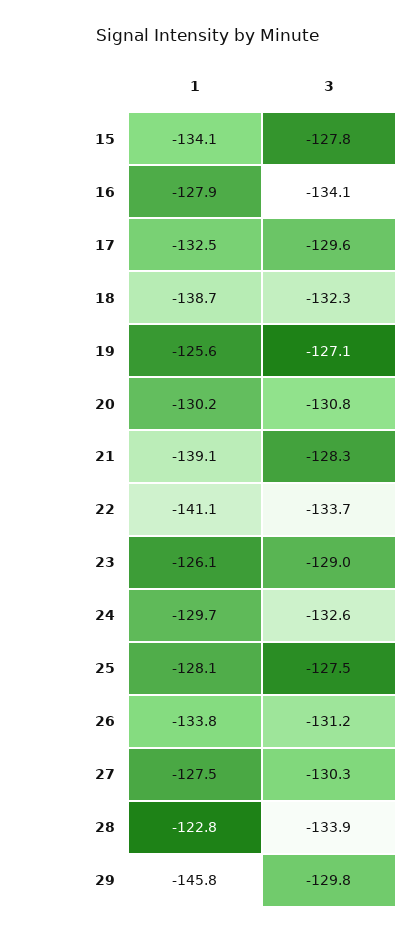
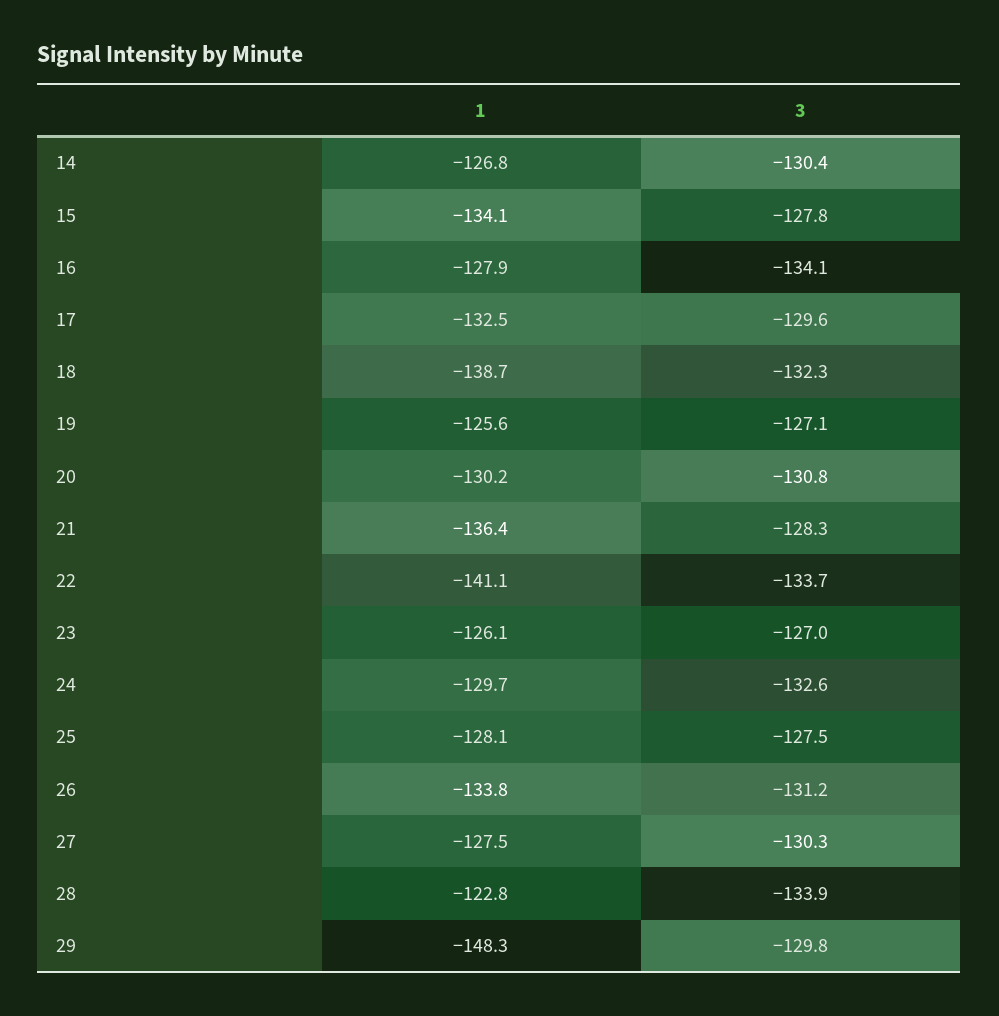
  {
    "1": {
      "15": -134.1,
      "16": -127.9,
      "17": -132.5,
      "18": -138.7,
      "19": -125.6,
      "20": -130.2,
-     "21": -139.1,
+     "21": -136.4,
      "22": -141.1,
      "23": -126.1,
      "24": -129.7,
      "25": -128.1,
      "26": -133.8,
      "27": -127.5,
      "28": -122.8,
-     "29": -145.8
+     "29": -148.3,
+     "14": -126.8
    },
    "3": {
      "15": -127.8,
      "16": -134.1,
      "17": -129.6,
      "18": -132.3,
      "19": -127.1,
      "20": -130.8,
      "21": -128.3,
      "22": -133.7,
-     "23": -129,
+     "23": -127,
      "24": -132.6,
      "25": -127.5,
      "26": -131.2,
      "27": -130.3,
      "28": -133.9,
-     "29": -129.8
+     "29": -129.8,
+     "14": -130.4
    }
  }

